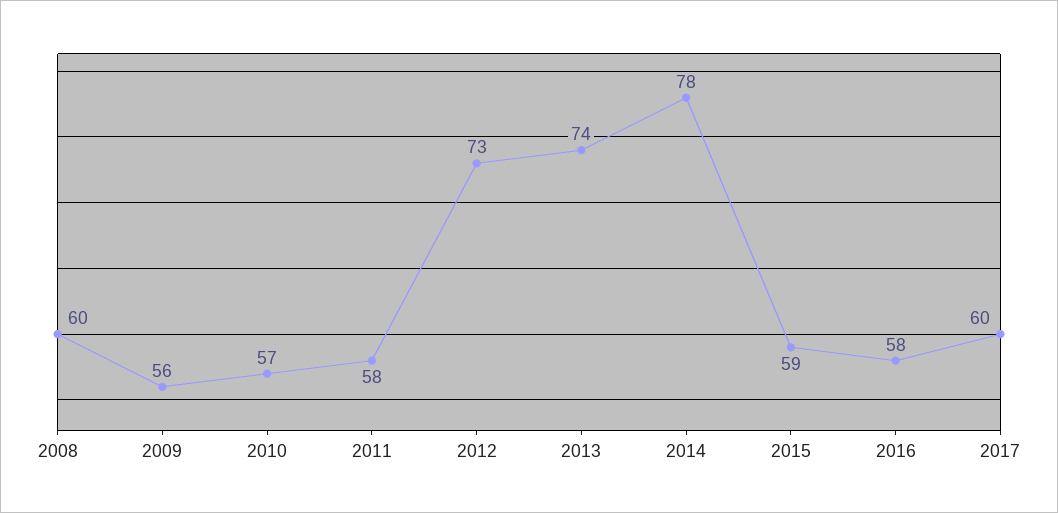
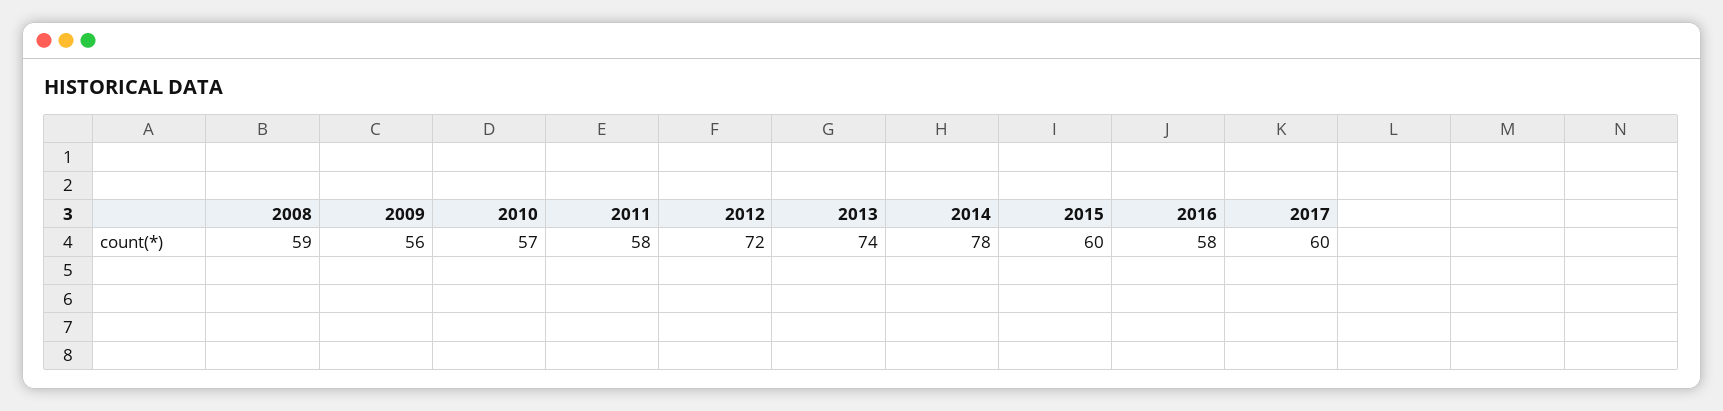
  {
-   "2008": 60,
+   "2008": 59,
    "2009": 56,
    "2010": 57,
    "2011": 58,
-   "2012": 73,
+   "2012": 72,
    "2013": 74,
    "2014": 78,
-   "2015": 59,
+   "2015": 60,
    "2016": 58,
    "2017": 60
  }

